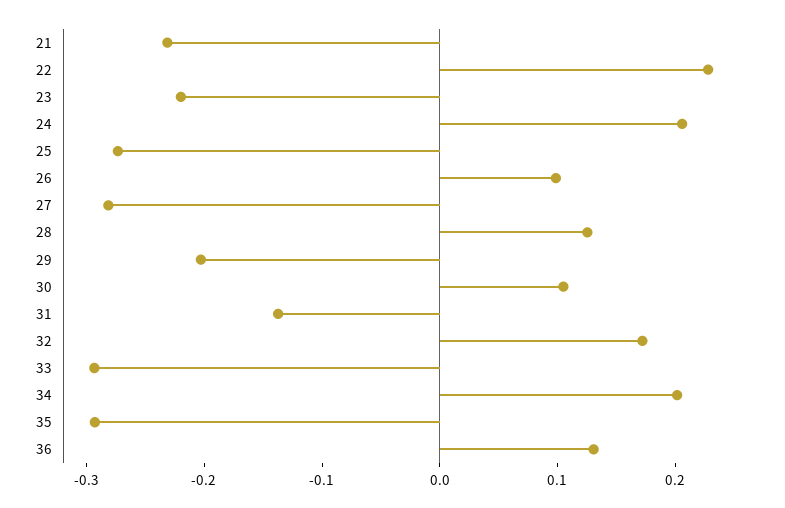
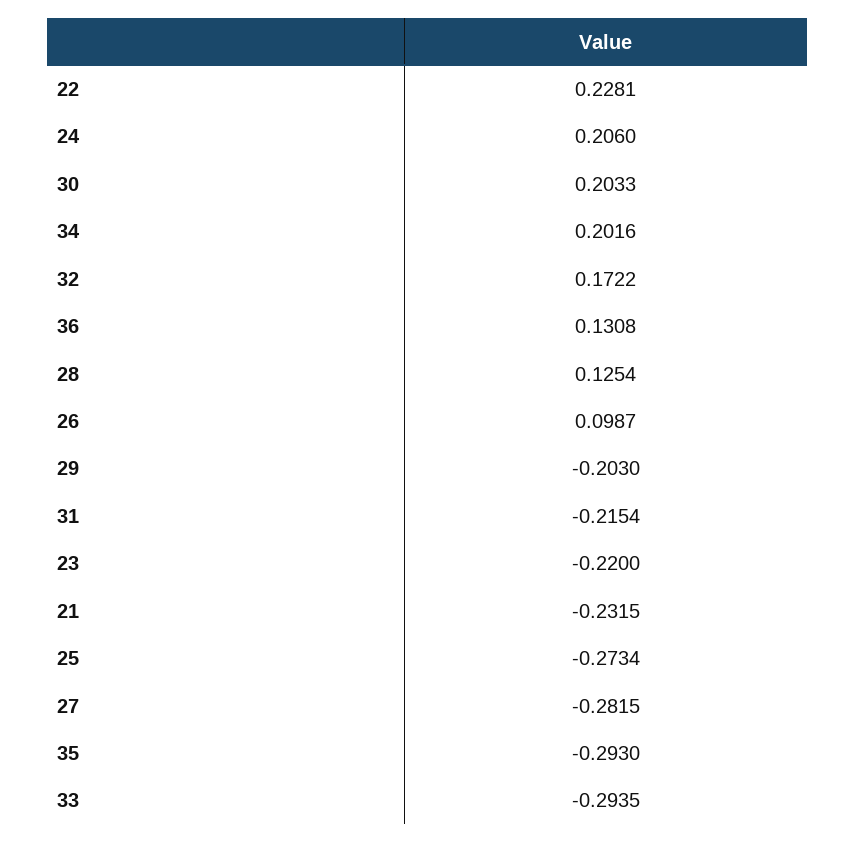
  {
    "21": -0.2315,
    "22": 0.2281,
    "23": -0.22,
    "24": 0.206,
    "25": -0.2734,
    "26": 0.0987,
    "27": -0.2815,
    "28": 0.1254,
    "29": -0.203,
-   "30": 0.1,
+   "30": 0.2033,
-   "31": -0.14,
+   "31": -0.2154,
    "32": 0.1722,
    "33": -0.2935,
    "34": 0.2016,
    "35": -0.293,
    "36": 0.1308
  }

